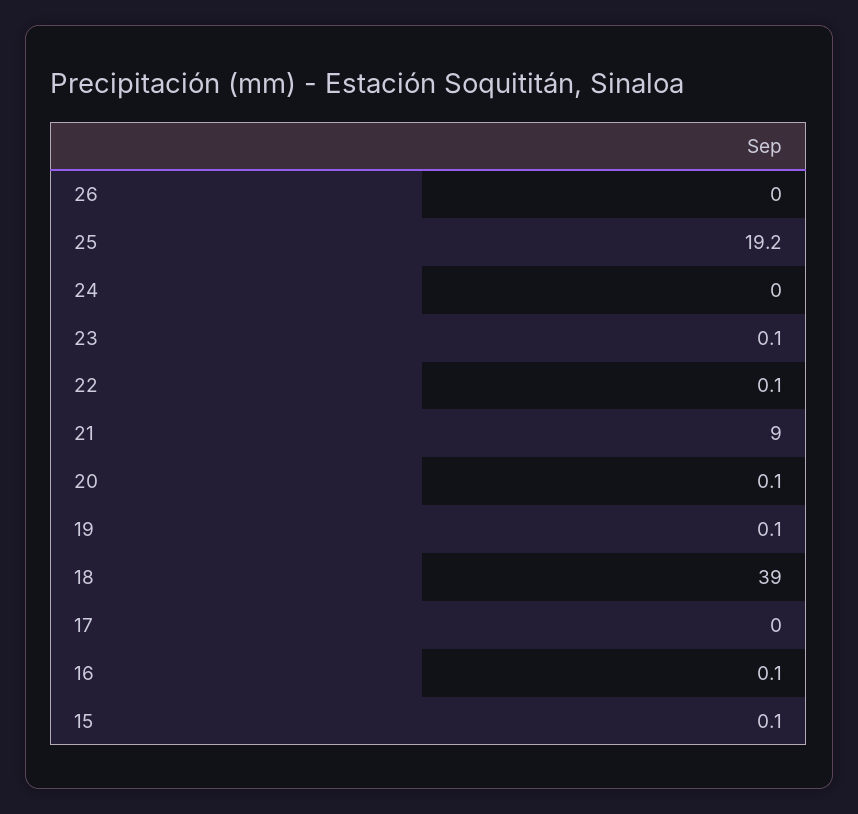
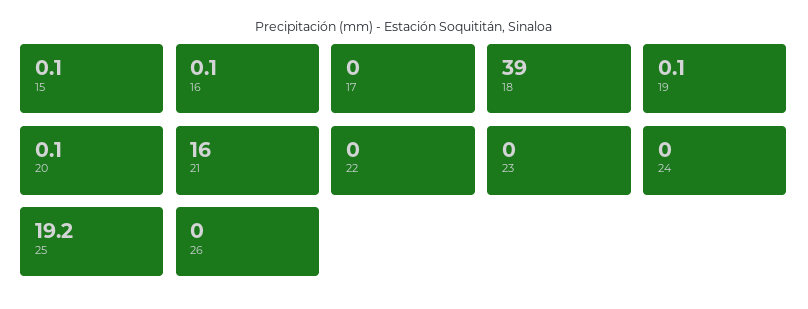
  {
    "26": 0,
    "25": 19.2,
    "24": 0,
-   "23": 0.1,
+   "23": 0,
-   "22": 0.1,
+   "22": 0,
-   "21": 9,
+   "21": 16,
    "20": 0.1,
    "19": 0.1,
    "18": 39,
    "17": 0,
    "16": 0.1,
    "15": 0.1
  }

